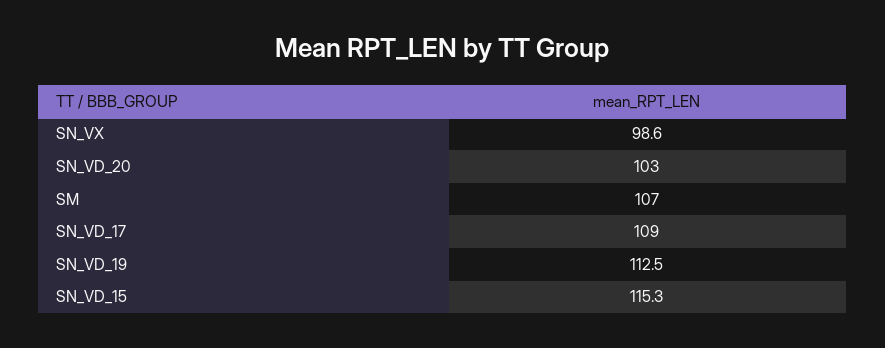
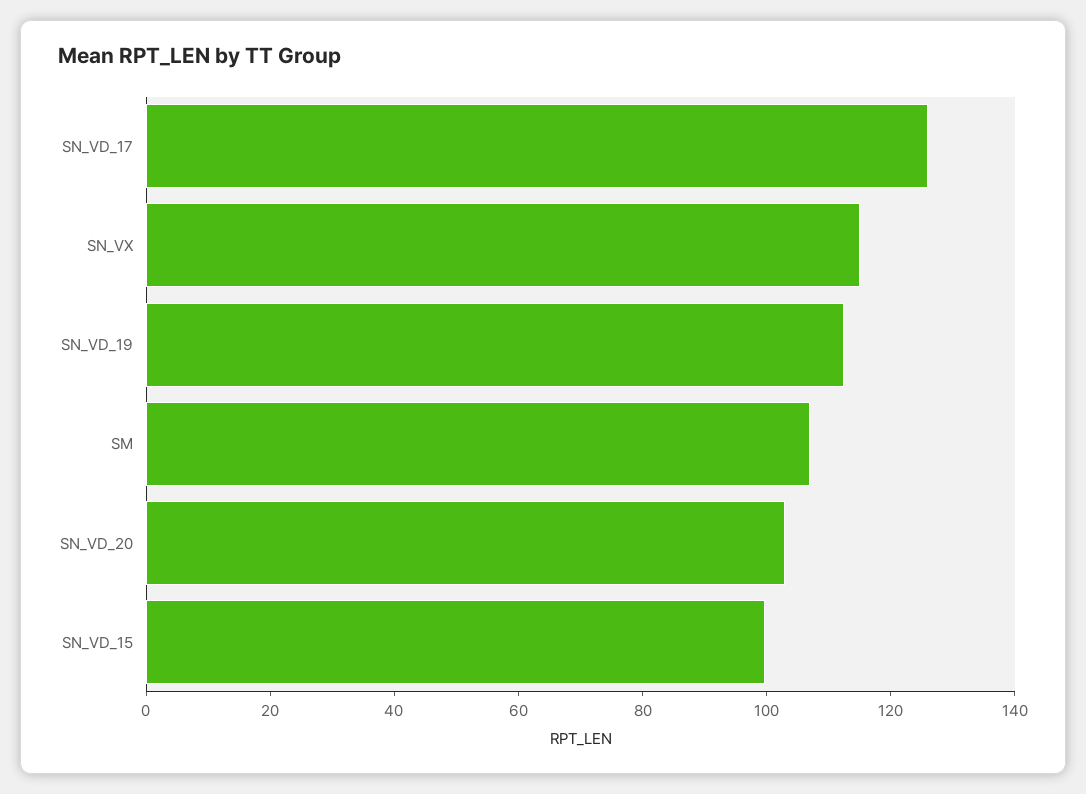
  {
-   "SN_VX": 98.6,
+   "SN_VX": 115,
    "SN_VD_20": 103,
    "SM": 107,
-   "SN_VD_17": 109,
+   "SN_VD_17": 125,
    "SN_VD_19": 112.5,
-   "SN_VD_15": 115.3
+   "SN_VD_15": 100
  }

